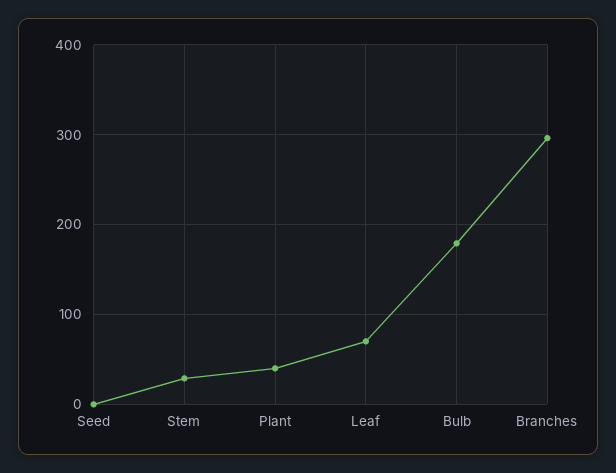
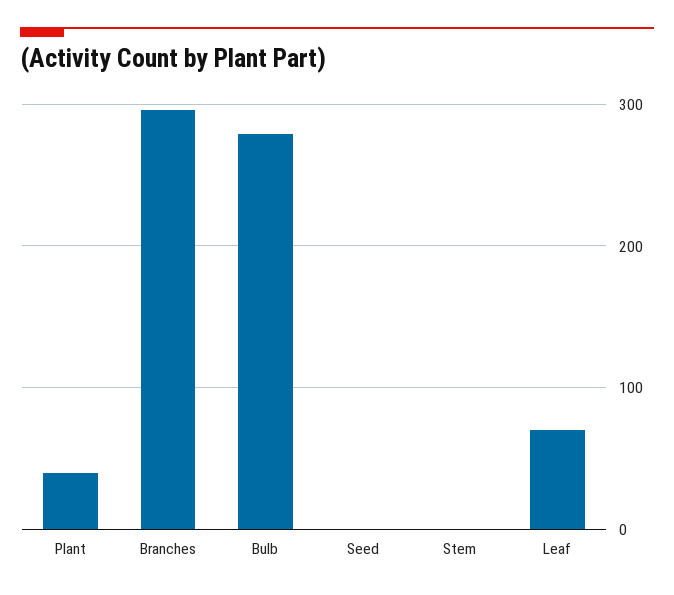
  {
    "Seed": 0,
-   "Stem": 30,
+   "Stem": 0,
    "Plant": 40,
    "Leaf": 70,
-   "Bulb": 180,
+   "Bulb": 280,
    "Branches": 300
  }

